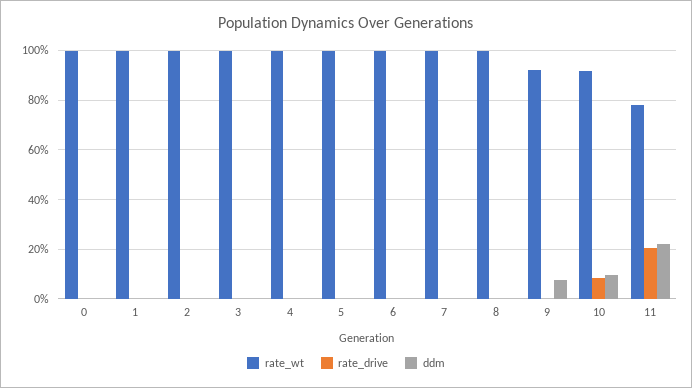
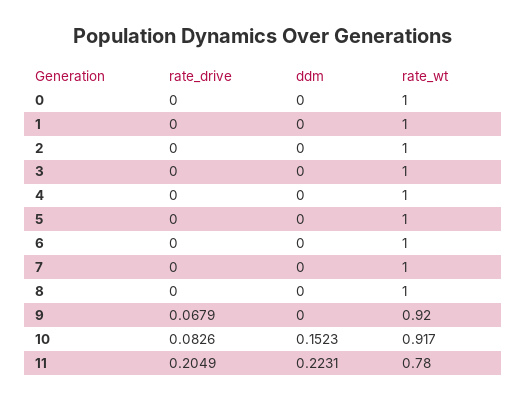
  {
    "rate_wt": {
      "0": 1,
      "1": 1,
      "2": 1,
      "3": 1,
      "4": 1,
      "5": 1,
      "6": 1,
      "7": 1,
      "8": 1,
      "9": 0.92,
      "10": 0.917,
      "11": 0.78
    },
    "rate_drive": {
      "0": 0,
      "1": 0,
      "2": 0,
      "3": 0,
      "4": 0,
      "5": 0,
      "6": 0,
      "7": 0,
      "8": 0,
-     "9": 0,
+     "9": 0.0679,
      "10": 0.0826,
      "11": 0.2049
    },
    "ddm": {
      "0": 0,
      "1": 0,
      "2": 0,
      "3": 0,
      "4": 0,
      "5": 0,
      "6": 0,
      "7": 0,
      "8": 0,
-     "9": 0.075,
+     "9": 0,
-     "10": 0.1,
+     "10": 0.1523,
      "11": 0.2231
    }
  }

